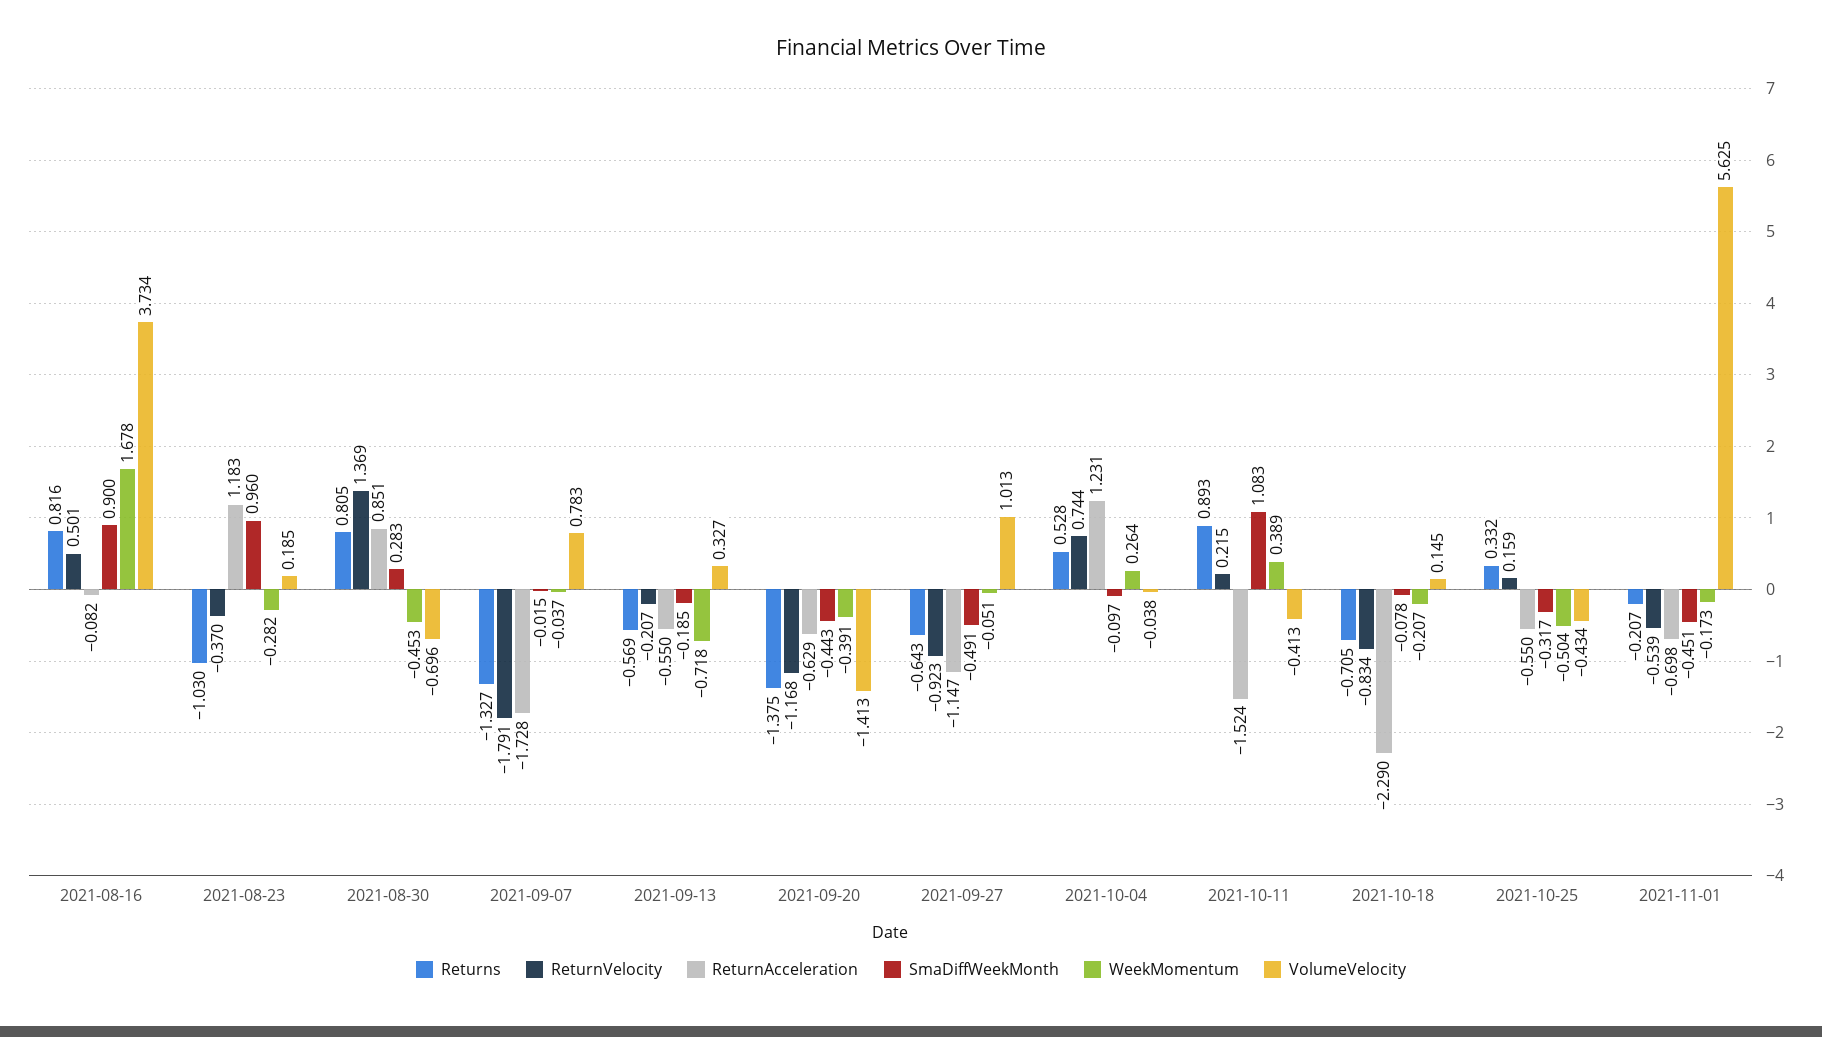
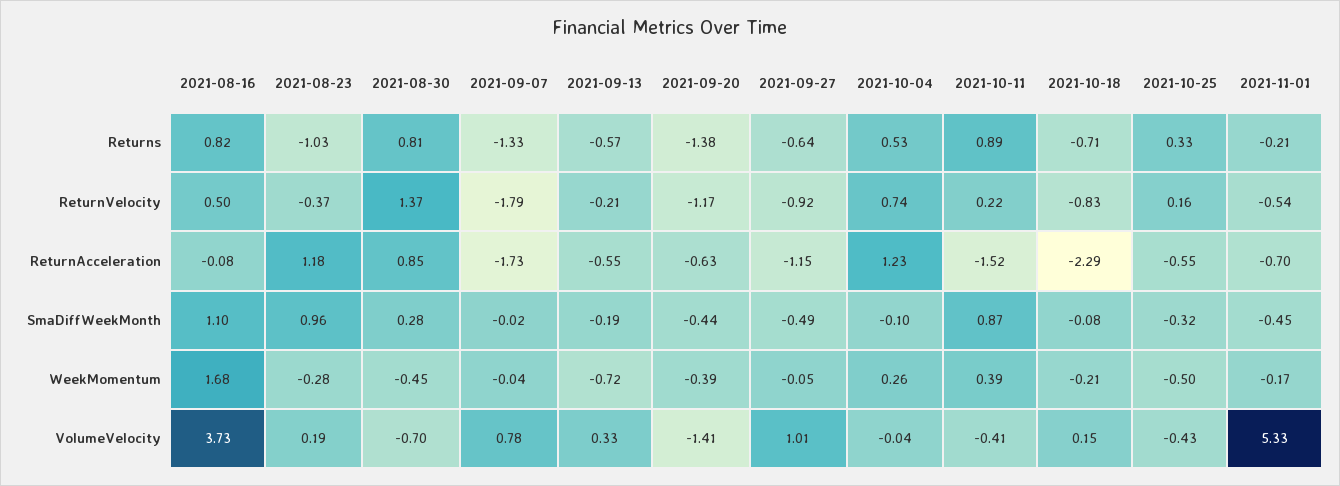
  {
    "Returns": {
      "2021-08-16": 0.816,
      "2021-08-23": -1.03,
      "2021-08-30": 0.805,
      "2021-09-07": -1.327,
      "2021-09-13": -0.569,
      "2021-09-20": -1.375,
      "2021-09-27": -0.643,
      "2021-10-04": 0.528,
      "2021-10-11": 0.893,
      "2021-10-18": -0.705,
      "2021-10-25": 0.332,
      "2021-11-01": -0.207
    },
    "ReturnVelocity": {
      "2021-08-16": 0.501,
      "2021-08-23": -0.37,
      "2021-08-30": 1.369,
      "2021-09-07": -1.791,
      "2021-09-13": -0.207,
      "2021-09-20": -1.168,
      "2021-09-27": -0.923,
      "2021-10-04": 0.744,
      "2021-10-11": 0.215,
      "2021-10-18": -0.834,
      "2021-10-25": 0.159,
      "2021-11-01": -0.539
    },
    "ReturnAcceleration": {
      "2021-08-16": -0.082,
      "2021-08-23": 1.183,
      "2021-08-30": 0.851,
      "2021-09-07": -1.728,
      "2021-09-13": -0.55,
      "2021-09-20": -0.629,
      "2021-09-27": -1.147,
      "2021-10-04": 1.231,
      "2021-10-11": -1.524,
      "2021-10-18": -2.29,
      "2021-10-25": -0.55,
      "2021-11-01": -0.698
    },
    "SmaDiffWeekMonth": {
-     "2021-08-16": 0.9,
+     "2021-08-16": 1.1,
      "2021-08-23": 0.96,
      "2021-08-30": 0.283,
      "2021-09-07": -0.015,
      "2021-09-13": -0.185,
      "2021-09-20": -0.443,
      "2021-09-27": -0.491,
      "2021-10-04": -0.097,
-     "2021-10-11": 1.083,
+     "2021-10-11": 0.87,
      "2021-10-18": -0.078,
      "2021-10-25": -0.317,
      "2021-11-01": -0.451
    },
    "WeekMomentum": {
      "2021-08-16": 1.678,
      "2021-08-23": -0.282,
      "2021-08-30": -0.453,
      "2021-09-07": -0.037,
      "2021-09-13": -0.718,
      "2021-09-20": -0.391,
      "2021-09-27": -0.051,
      "2021-10-04": 0.264,
      "2021-10-11": 0.389,
      "2021-10-18": -0.207,
      "2021-10-25": -0.504,
      "2021-11-01": -0.173
    },
    "VolumeVelocity": {
      "2021-08-16": 3.734,
      "2021-08-23": 0.185,
      "2021-08-30": -0.696,
      "2021-09-07": 0.783,
      "2021-09-13": 0.327,
      "2021-09-20": -1.413,
      "2021-09-27": 1.013,
      "2021-10-04": -0.038,
      "2021-10-11": -0.413,
      "2021-10-18": 0.145,
      "2021-10-25": -0.434,
-     "2021-11-01": 5.625
+     "2021-11-01": 5.33
    }
  }

